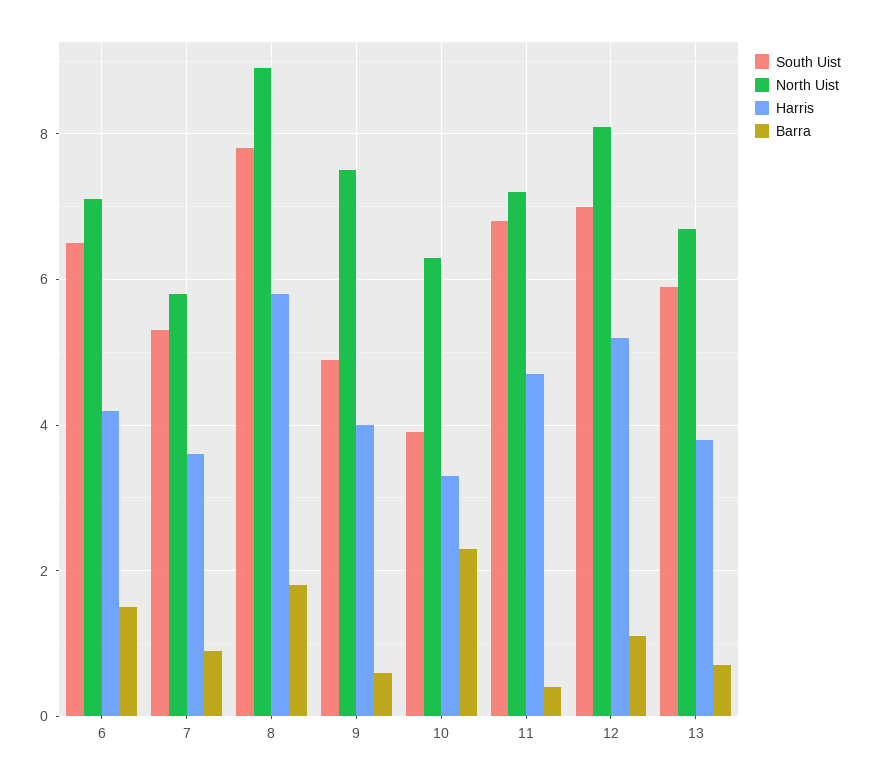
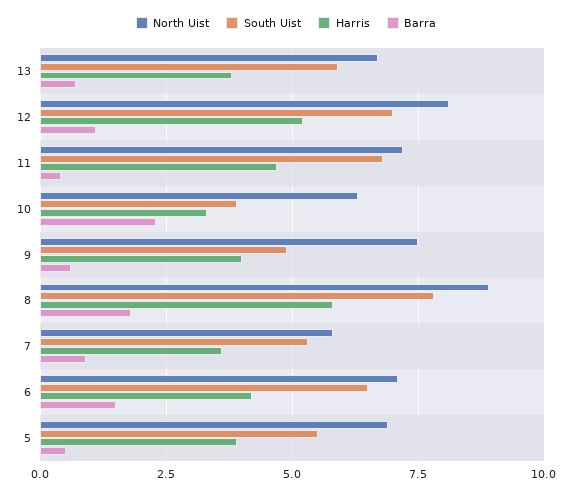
  {
    "South Uist": {
      "6": 6.5,
      "7": 5.5,
      "8": 8,
      "9": 5,
      "10": 4,
      "11": 7,
      "12": 7,
-     "13": 6
+     "13": 6,
+     "5": 5.5
    },
    "North Uist": {
      "6": 7,
      "7": 6,
      "8": 9,
      "9": 7.5,
      "10": 6.5,
      "11": 7,
      "12": 8,
-     "13": 6.5
+     "13": 6.5,
+     "5": 7
    },
    "Harris": {
      "6": 4,
      "7": 3.5,
      "8": 6,
      "9": 4,
      "10": 3.5,
      "11": 4.5,
      "12": 5,
-     "13": 4
+     "13": 4,
+     "5": 4
    },
    "Barra": {
      "6": 1.5,
      "7": 1,
      "8": 2,
      "9": 0.5,
      "10": 2.5,
      "11": 0.5,
      "12": 1,
-     "13": 0.5
+     "13": 0.5,
+     "5": 0.5
    }
  }

